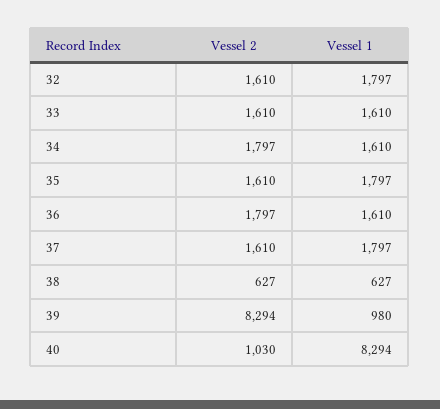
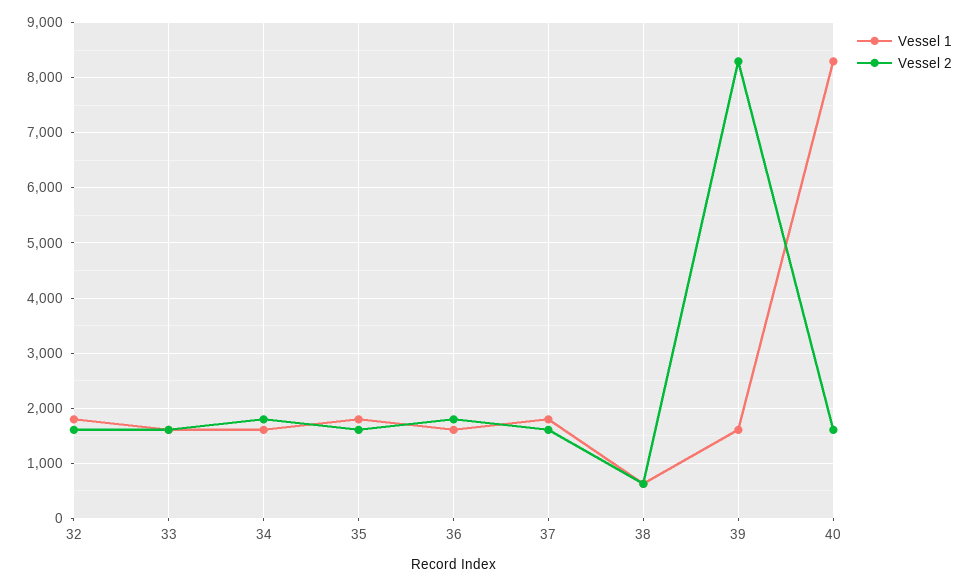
  {
    "Vessel 2": {
      "32": 1610,
      "33": 1610,
      "34": 1797,
      "35": 1610,
      "36": 1797,
      "37": 1610,
      "38": 627,
      "39": 8294,
-     "40": 1030
+     "40": 1600
    },
    "Vessel 1": {
      "32": 1797,
      "33": 1610,
      "34": 1610,
      "35": 1797,
      "36": 1610,
      "37": 1797,
      "38": 627,
-     "39": 980,
+     "39": 1600,
      "40": 8294
    }
  }

